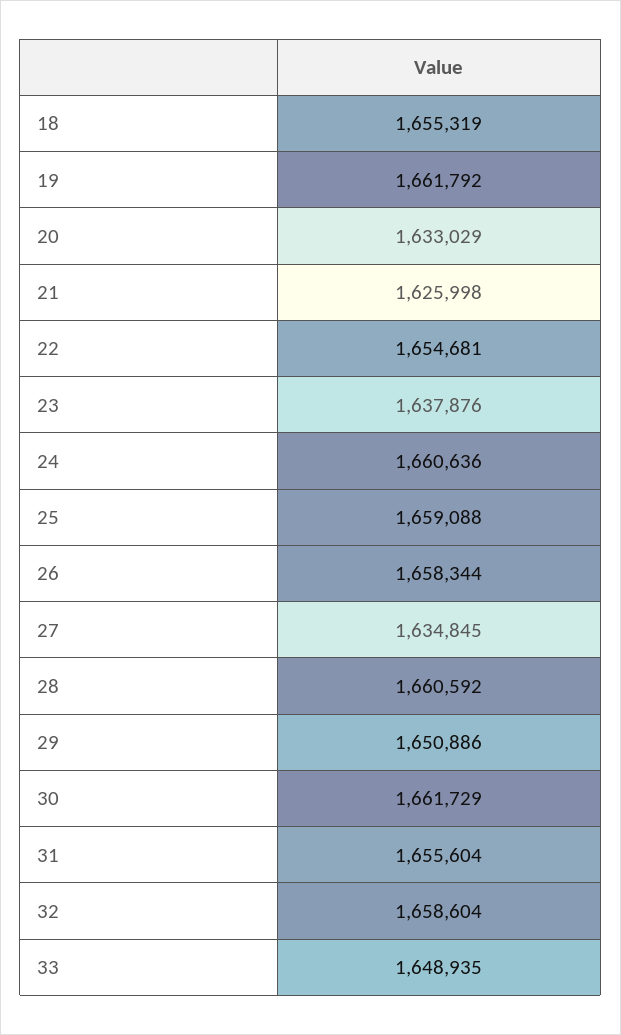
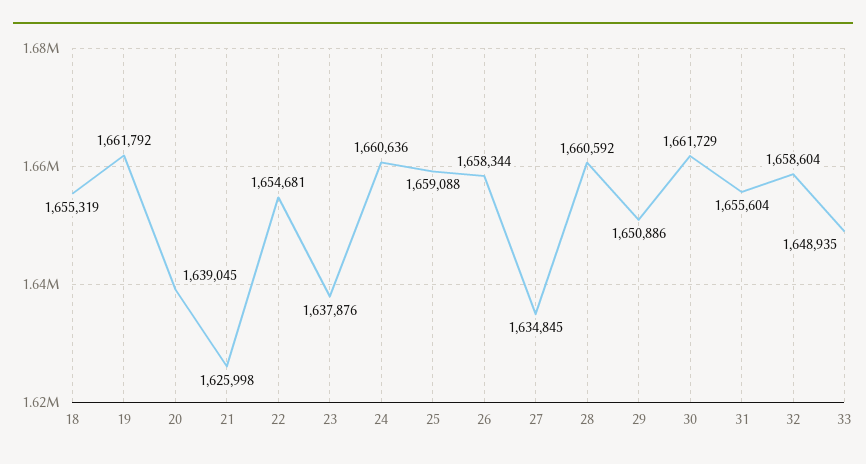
  {
    "18": 1655319,
    "19": 1661792,
-   "20": 1633029,
+   "20": 1639045,
    "21": 1625998,
    "22": 1654681,
    "23": 1637876,
    "24": 1660636,
    "25": 1659088,
    "26": 1658344,
    "27": 1634845,
    "28": 1660592,
    "29": 1650886,
    "30": 1661729,
    "31": 1655604,
    "32": 1658604,
    "33": 1648935
  }

